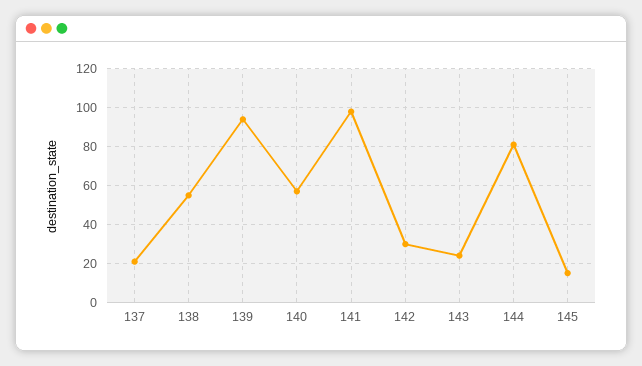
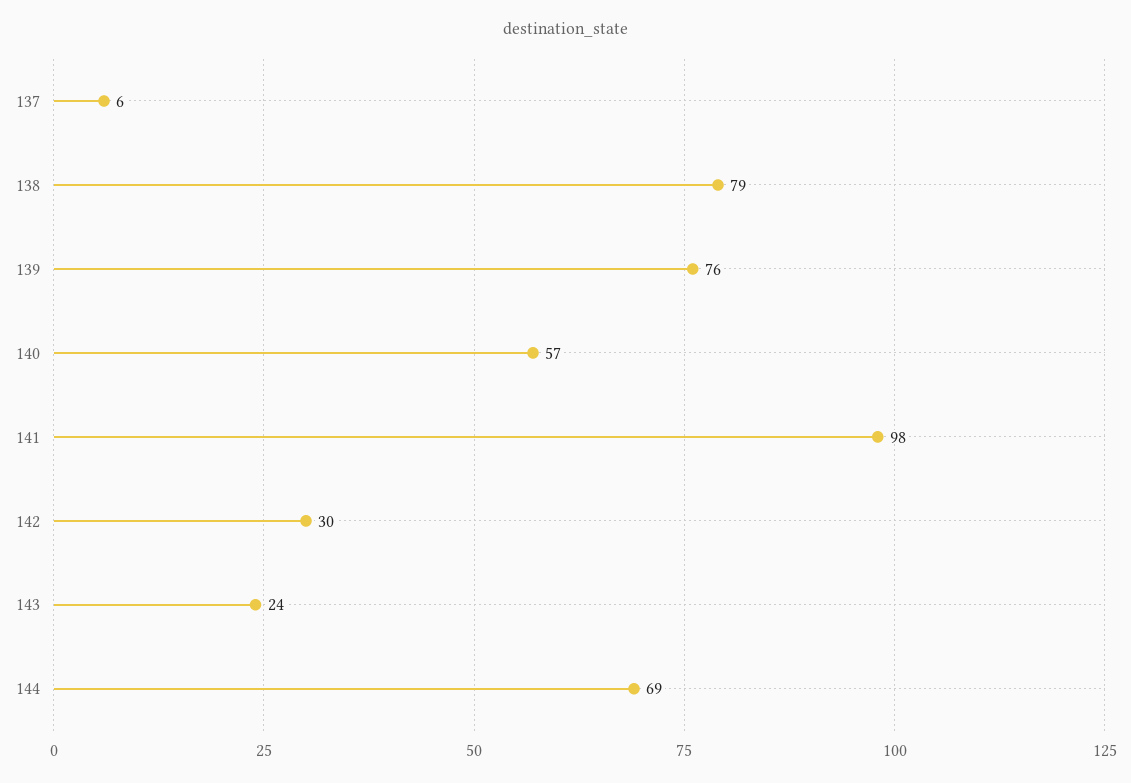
  {
-   "137": 20,
+   "137": 6,
-   "138": 55,
+   "138": 79,
-   "139": 95,
+   "139": 76,
    "140": 57,
    "141": 98,
    "142": 30,
    "143": 24,
-   "144": 80,
+   "144": 69
-   "145": 15
  }

